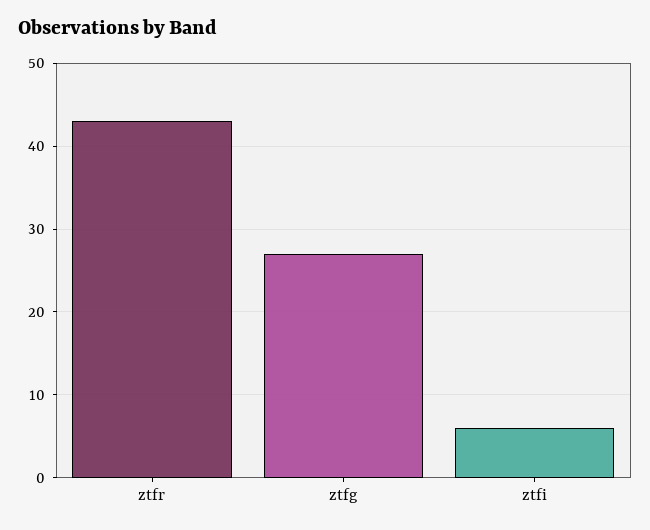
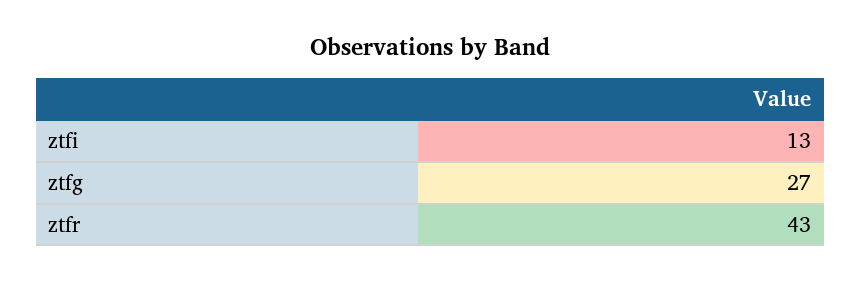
  {
    "ztfr": 43,
    "ztfg": 27,
-   "ztfi": 6
+   "ztfi": 13
  }

